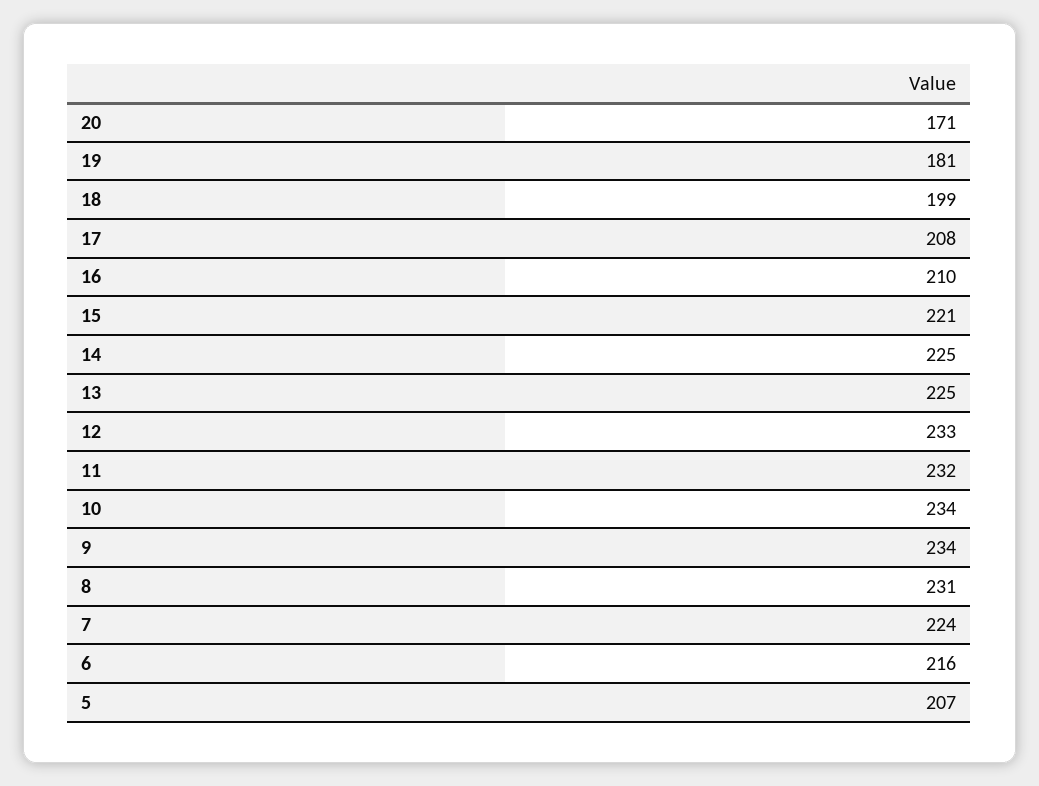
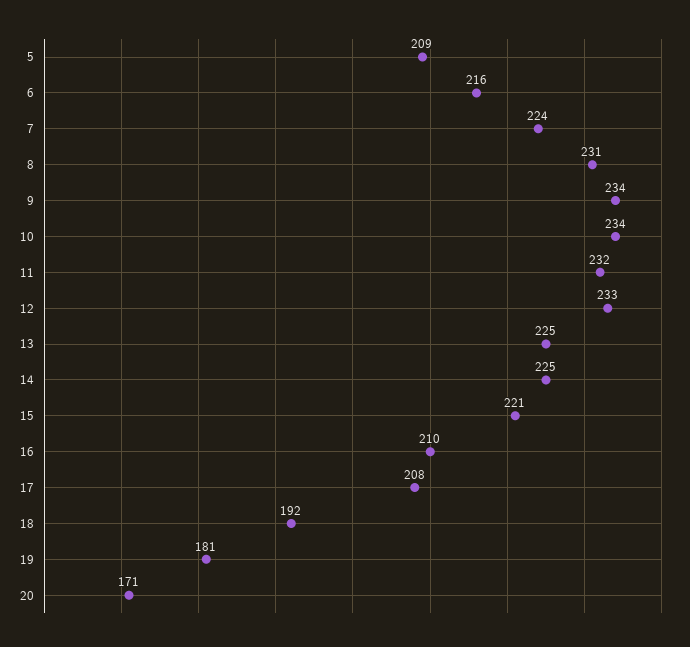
  {
    "20": 171,
    "19": 181,
-   "18": 199,
+   "18": 192,
    "17": 208,
    "16": 210,
    "15": 221,
    "14": 225,
    "13": 225,
    "12": 233,
    "11": 232,
    "10": 234,
    "9": 234,
    "8": 231,
    "7": 224,
    "6": 216,
-   "5": 207
+   "5": 209
  }

